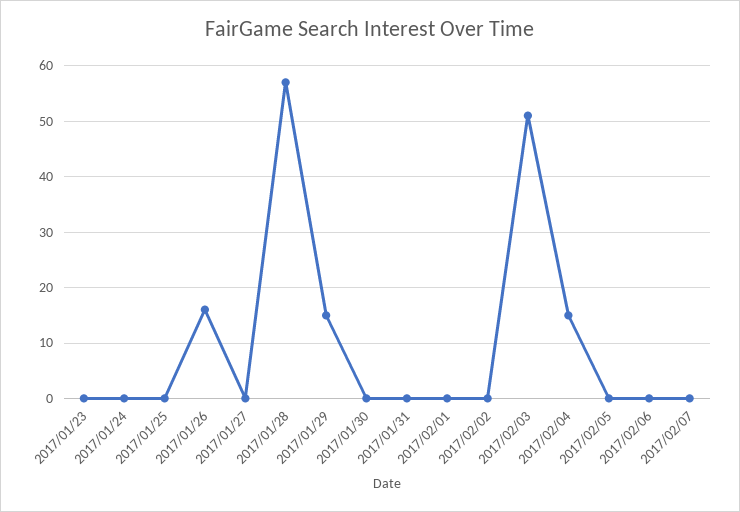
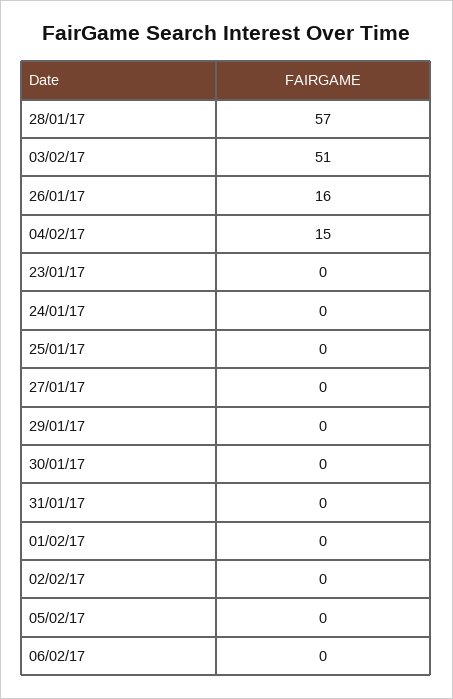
  {
    "2017/01/23": 0,
    "2017/01/24": 0,
    "2017/01/25": 0,
    "2017/01/26": 16,
    "2017/01/27": 0,
    "2017/01/28": 57,
-   "2017/01/29": 15,
+   "2017/01/29": 0,
    "2017/01/30": 0,
    "2017/01/31": 0,
    "2017/02/01": 0,
    "2017/02/02": 0,
    "2017/02/03": 51,
    "2017/02/04": 15,
    "2017/02/05": 0,
-   "2017/02/06": 0,
+   "2017/02/06": 0
-   "2017/02/07": 0
  }

